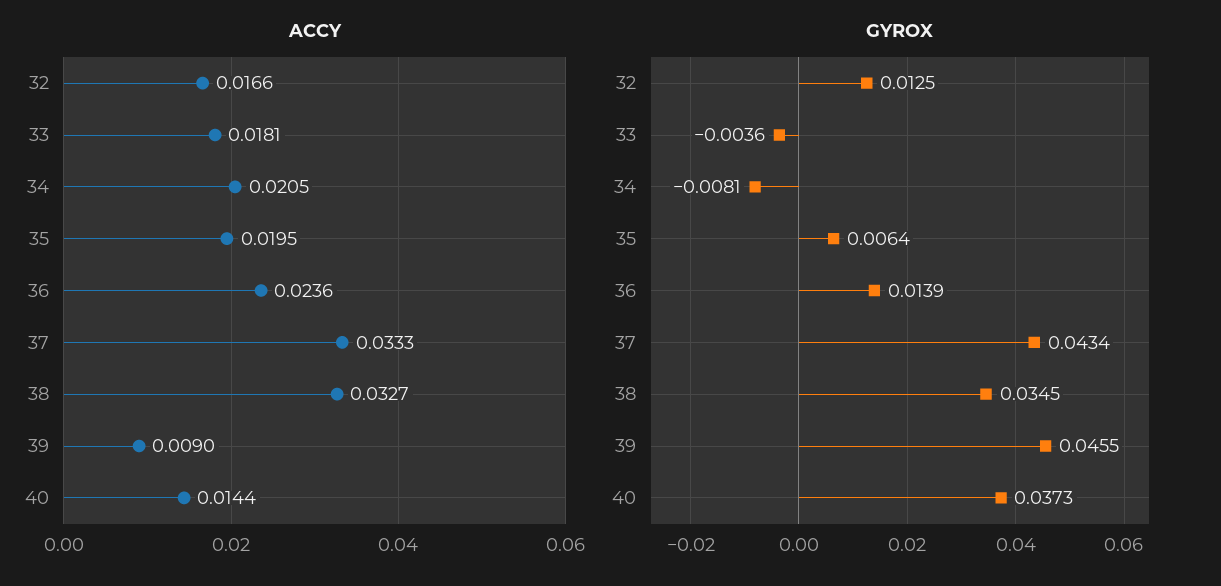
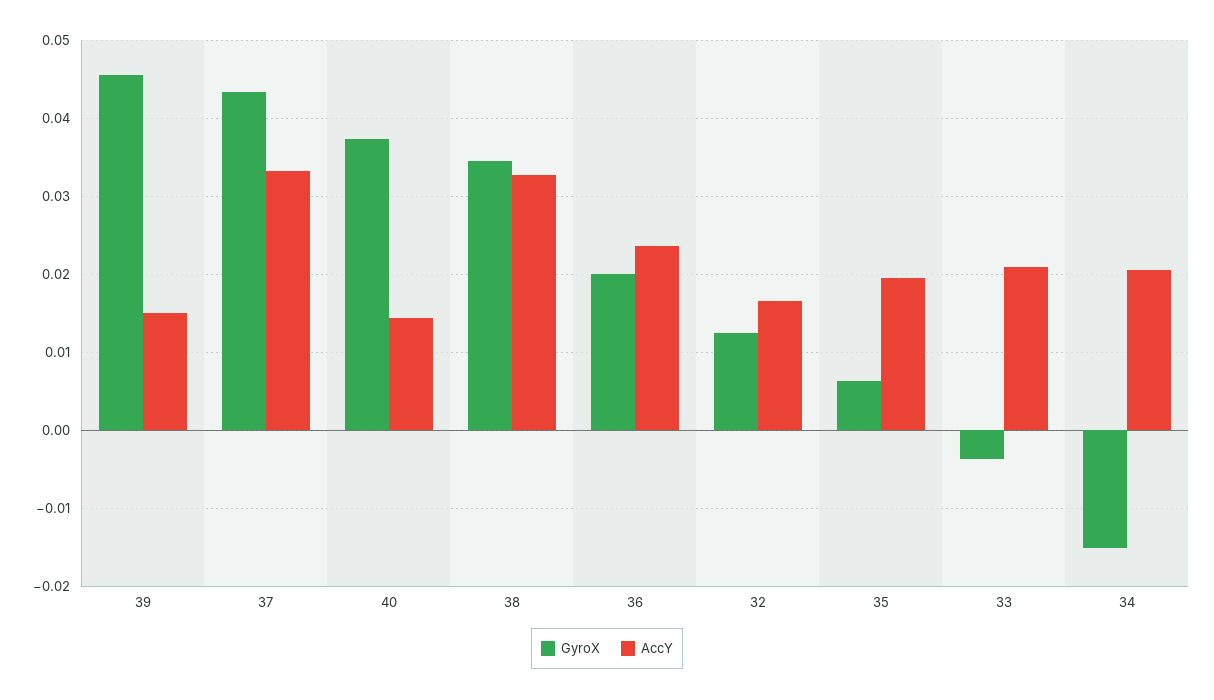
  {
    "ACCY": {
      "32": 0.0166,
-     "33": 0.0181,
+     "33": 0.021,
      "34": 0.0205,
      "35": 0.0195,
      "36": 0.0236,
      "37": 0.0333,
      "38": 0.0327,
-     "39": 0.009,
+     "39": 0.015,
      "40": 0.0144
    },
    "GYROX": {
      "32": 0.0125,
      "33": -0.0036,
-     "34": -0.0081,
+     "34": -0.015,
      "35": 0.0064,
-     "36": 0.0139,
+     "36": 0.02,
      "37": 0.0434,
      "38": 0.0345,
      "39": 0.0455,
      "40": 0.0373
    }
  }

